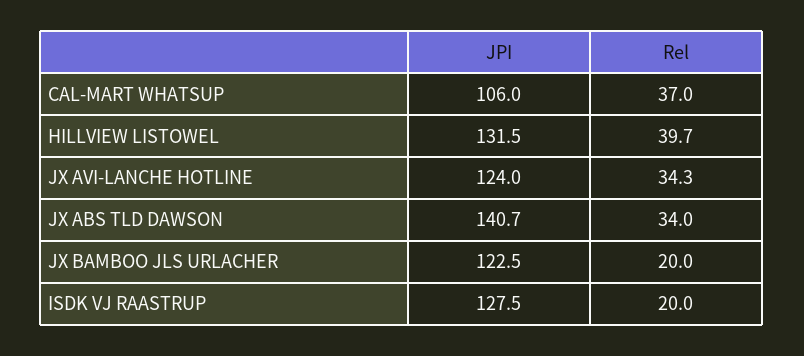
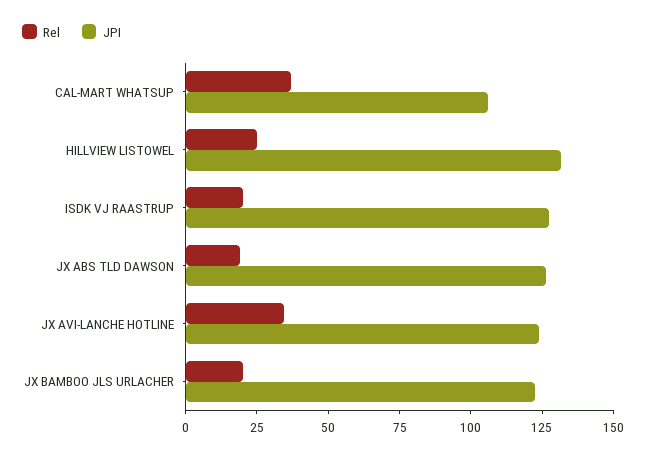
  {
    "JPI": {
      "CAL-MART WHATSUP": 106,
      "HILLVIEW LISTOWEL": 131.5,
      "JX AVI-LANCHE HOTLINE": 124,
-     "JX ABS TLD DAWSON": 140.7,
+     "JX ABS TLD DAWSON": 125,
      "JX BAMBOO JLS URLACHER": 122.5,
      "ISDK VJ RAASTRUP": 127.5
    },
    "Rel": {
      "CAL-MART WHATSUP": 37,
-     "HILLVIEW LISTOWEL": 39.7,
+     "HILLVIEW LISTOWEL": 25,
      "JX AVI-LANCHE HOTLINE": 34.3,
-     "JX ABS TLD DAWSON": 34,
+     "JX ABS TLD DAWSON": 20,
      "JX BAMBOO JLS URLACHER": 20,
      "ISDK VJ RAASTRUP": 20
    }
  }

